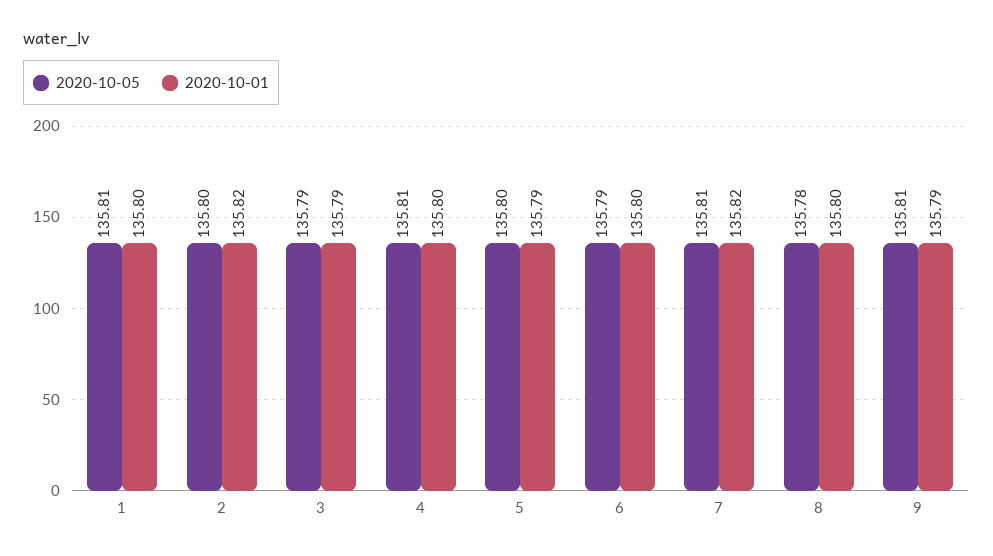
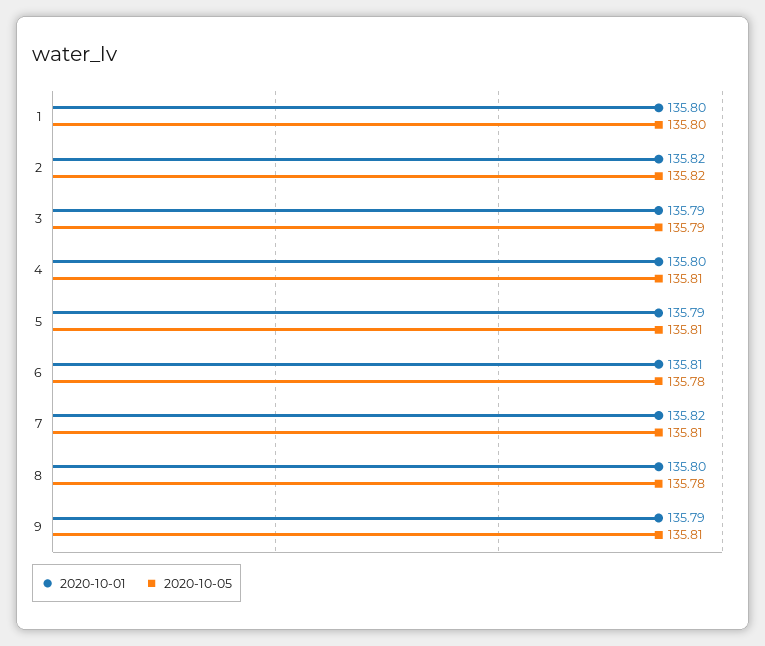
  {
    "2020-10-05": {
-     "1": 135.81,
+     "1": 135.8,
-     "2": 135.8,
+     "2": 135.82,
      "3": 135.79,
      "4": 135.81,
-     "5": 135.8,
+     "5": 135.81,
-     "6": 135.79,
+     "6": 135.78,
      "7": 135.81,
      "8": 135.78,
      "9": 135.81
    },
    "2020-10-01": {
      "1": 135.8,
      "2": 135.82,
      "3": 135.79,
      "4": 135.8,
      "5": 135.79,
-     "6": 135.8,
+     "6": 135.81,
      "7": 135.82,
      "8": 135.8,
      "9": 135.79
    }
  }

